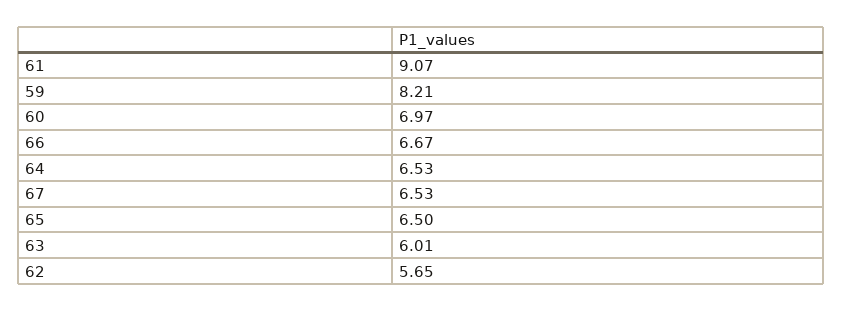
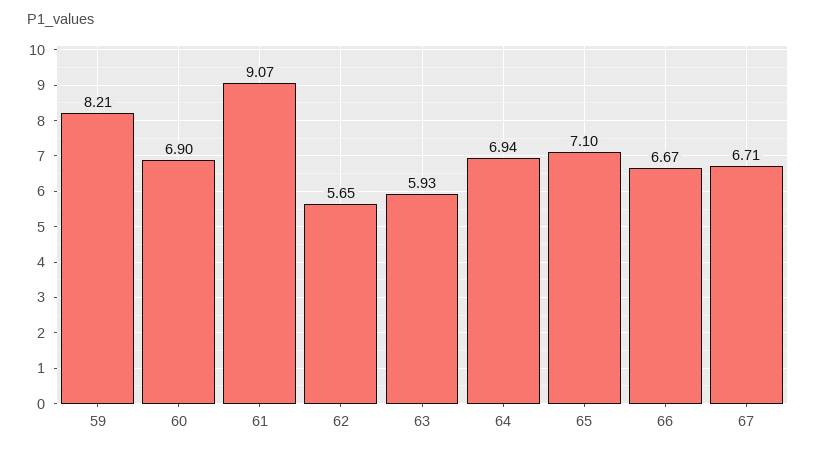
  {
    "61": 9.07,
    "59": 8.21,
-   "60": 6.97,
+   "60": 6.9,
    "66": 6.67,
-   "64": 6.53,
+   "64": 6.94,
-   "67": 6.53,
+   "67": 6.71,
-   "65": 6.5,
+   "65": 7.1,
-   "63": 6.01,
+   "63": 5.93,
    "62": 5.65
  }

